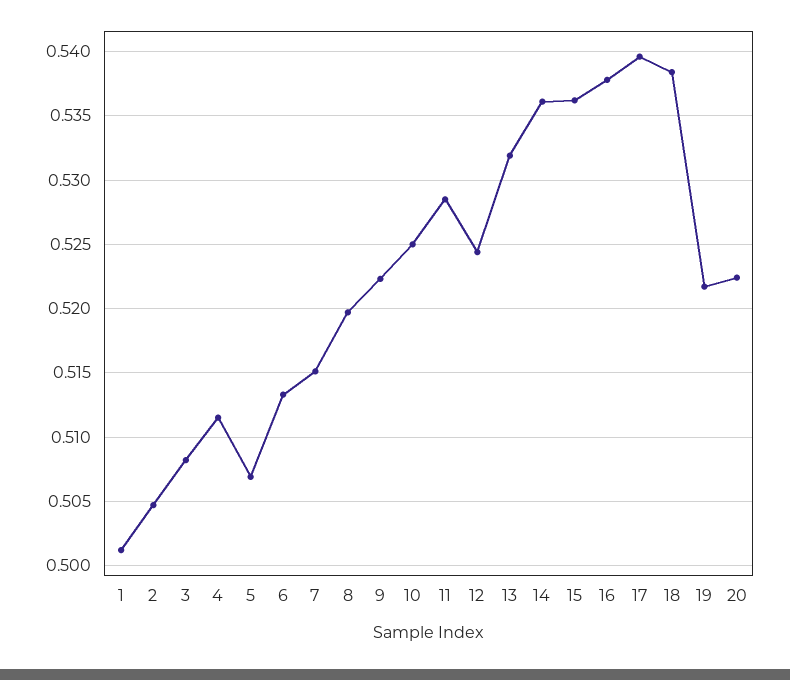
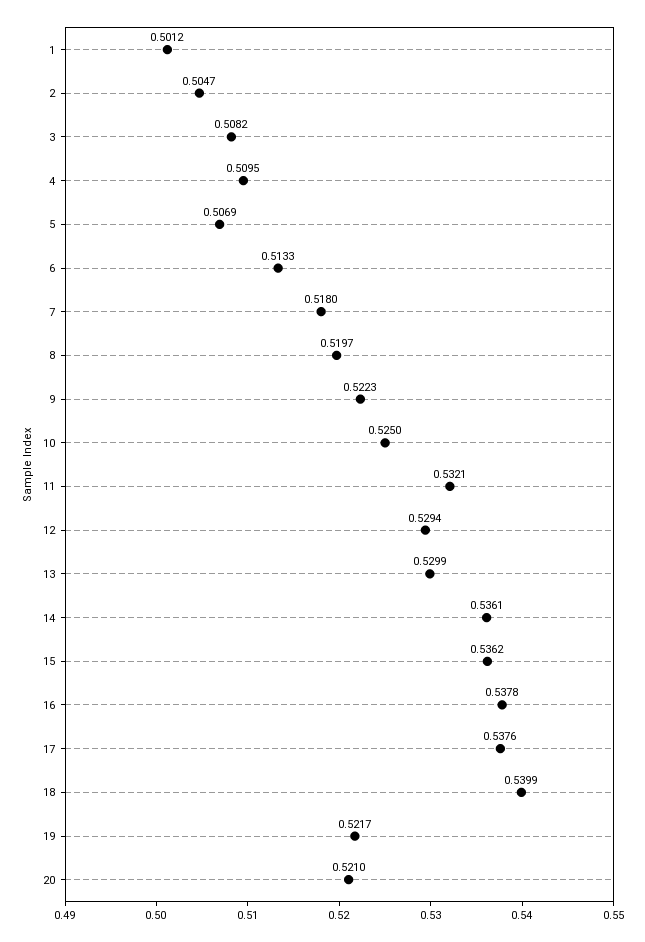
  {
    "1": 0.5012,
    "2": 0.5047,
    "3": 0.5082,
-   "4": 0.5115,
+   "4": 0.5095,
    "5": 0.5069,
    "6": 0.5133,
-   "7": 0.515,
+   "7": 0.518,
    "8": 0.5197,
    "9": 0.5223,
    "10": 0.525,
-   "11": 0.5285,
+   "11": 0.5321,
-   "12": 0.5245,
+   "12": 0.5294,
-   "13": 0.532,
+   "13": 0.5299,
    "14": 0.5361,
    "15": 0.5362,
    "16": 0.5378,
-   "17": 0.5395,
+   "17": 0.5376,
-   "18": 0.5385,
+   "18": 0.5399,
    "19": 0.5217,
-   "20": 0.5225
+   "20": 0.521
  }

